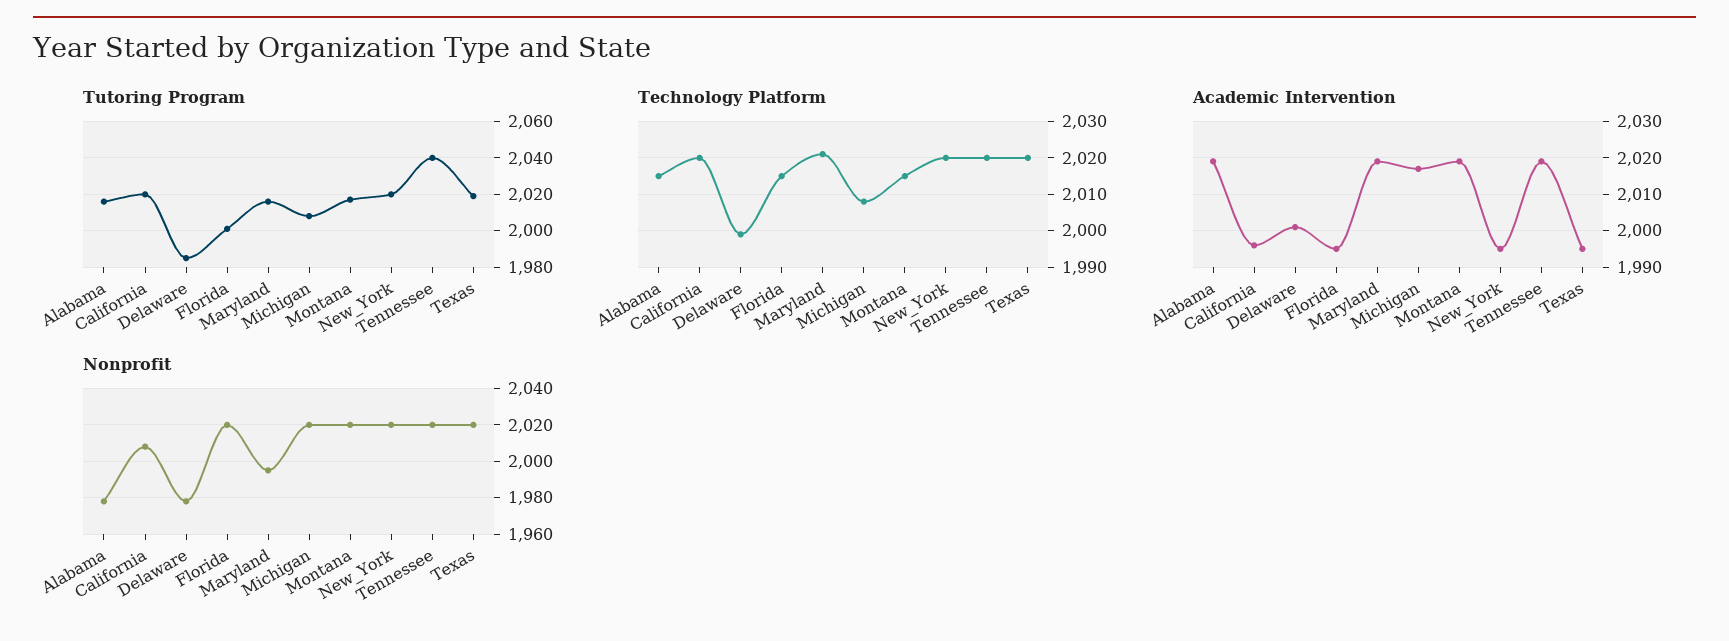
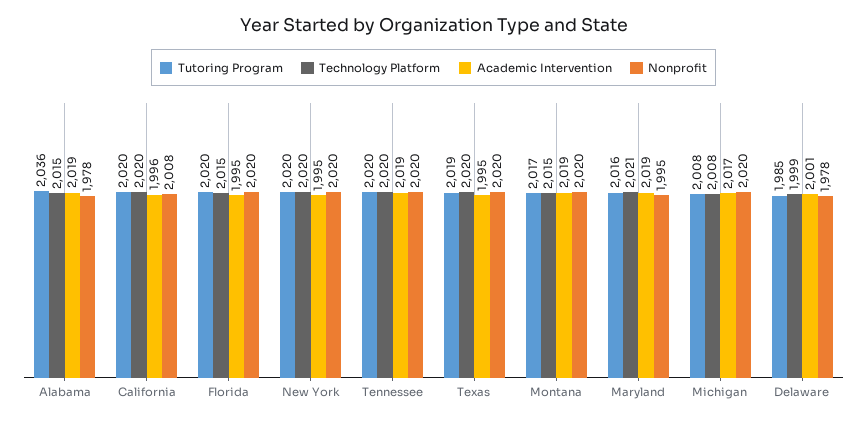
  {
    "Tutoring Program": {
-     "Alabama": 2015,
+     "Alabama": 2036,
      "California": 2020,
      "Delaware": 1985,
-     "Florida": 2000,
+     "Florida": 2020,
      "Maryland": 2016,
      "Michigan": 2008,
      "Montana": 2017,
      "New_York": 2020,
-     "Tennessee": 2040,
+     "Tennessee": 2020,
      "Texas": 2019
    },
    "Technology Platform": {
      "Alabama": 2015,
      "California": 2020,
      "Delaware": 1999,
      "Florida": 2015,
      "Maryland": 2021,
      "Michigan": 2008,
      "Montana": 2015,
      "New_York": 2020,
      "Tennessee": 2020,
      "Texas": 2020
    },
    "Academic Intervention": {
      "Alabama": 2019,
      "California": 1996,
      "Delaware": 2001,
      "Florida": 1995,
      "Maryland": 2019,
      "Michigan": 2017,
      "Montana": 2019,
      "New_York": 1995,
      "Tennessee": 2019,
      "Texas": 1995
    },
    "Nonprofit": {
      "Alabama": 1978,
      "California": 2008,
      "Delaware": 1978,
      "Florida": 2020,
      "Maryland": 1995,
      "Michigan": 2020,
      "Montana": 2020,
      "New_York": 2020,
      "Tennessee": 2020,
      "Texas": 2020
    }
  }

